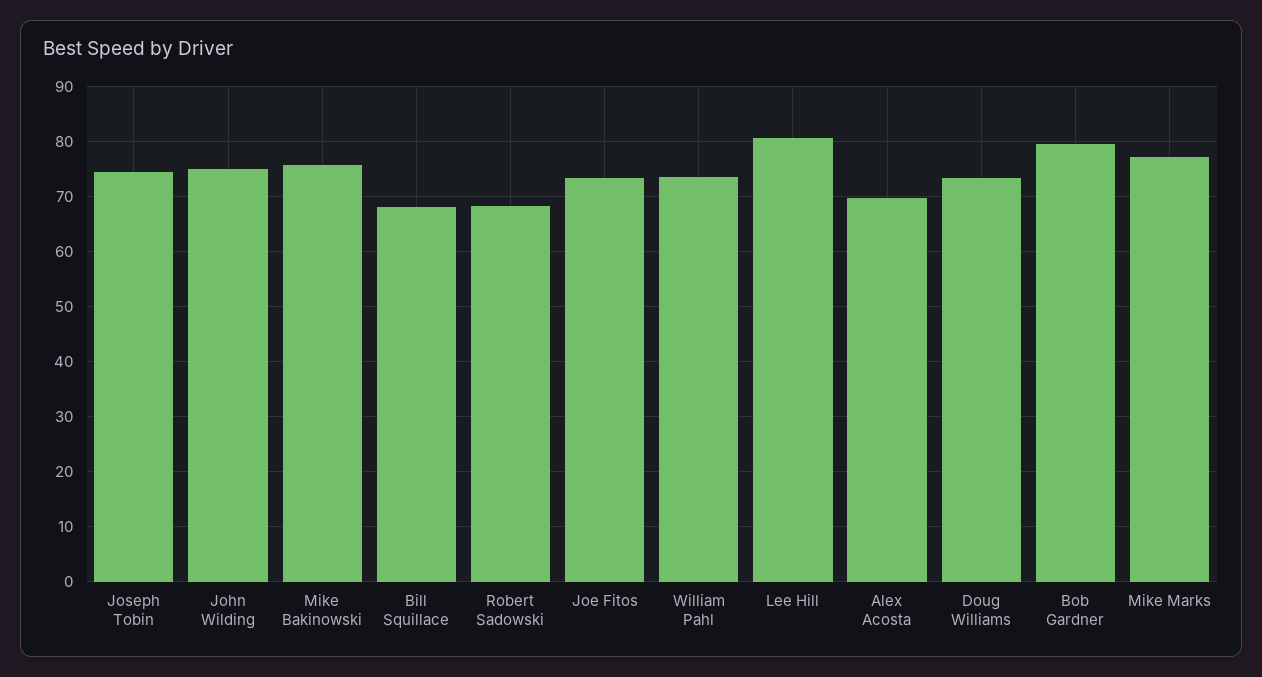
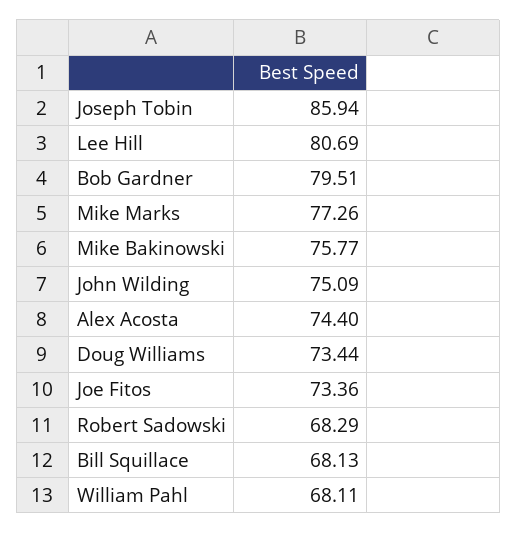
  {
-   "Joseph Tobin": 74,
+   "Joseph Tobin": 85.94,
    "John Wilding": 75.09,
    "Mike Bakinowski": 75.77,
    "Bill Squillace": 68.13,
    "Robert Sadowski": 68.29,
    "Joe Fitos": 73.36,
-   "William Pahl": 74,
+   "William Pahl": 68.11,
    "Lee Hill": 80.69,
-   "Alex Acosta": 70,
+   "Alex Acosta": 74.4,
    "Doug Williams": 73.44,
    "Bob Gardner": 79.51,
    "Mike Marks": 77.26
  }

